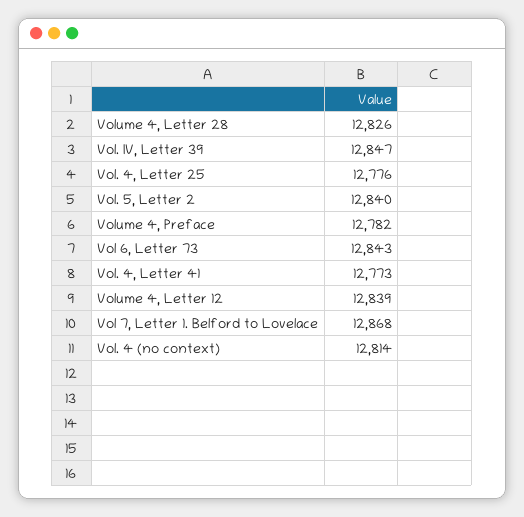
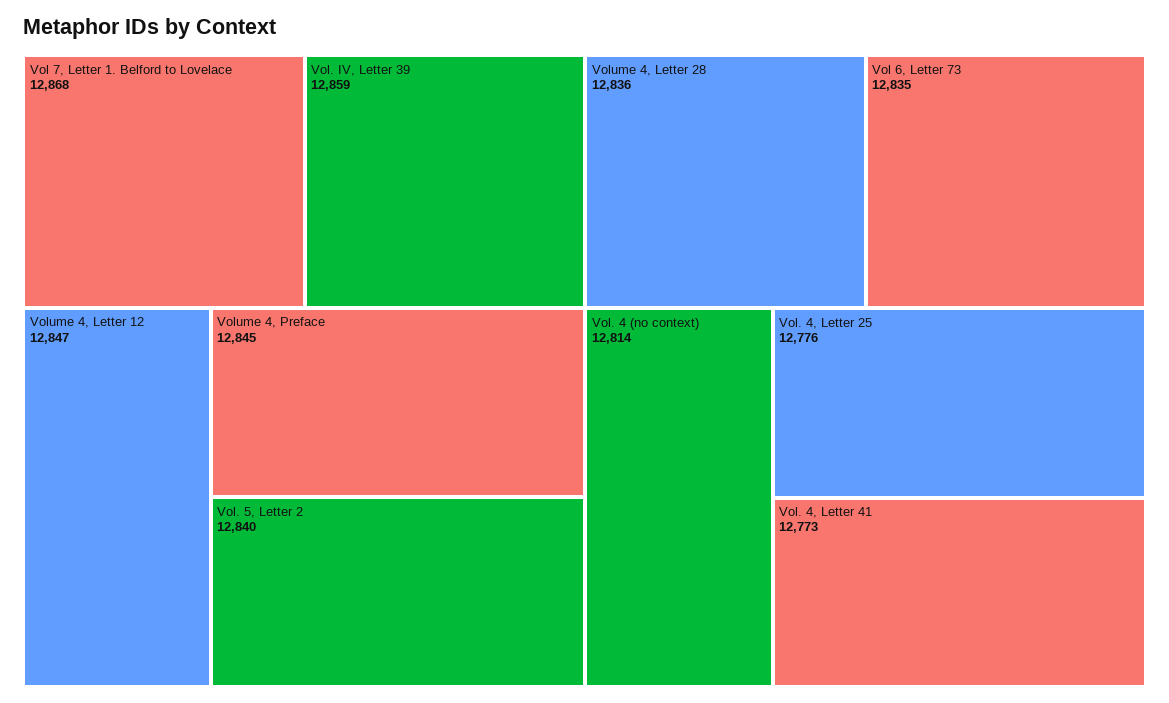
  {
-   "Volume 4, Letter 28": 12826,
+   "Volume 4, Letter 28": 12836,
-   "Vol. IV, Letter 39": 12847,
+   "Vol. IV, Letter 39": 12859,
    "Vol. 4, Letter 25": 12776,
    "Vol. 5, Letter 2": 12840,
-   "Volume 4, Preface": 12782,
+   "Volume 4, Preface": 12845,
-   "Vol 6, Letter 73": 12843,
+   "Vol 6, Letter 73": 12835,
    "Vol. 4, Letter 41": 12773,
-   "Volume 4, Letter 12": 12839,
+   "Volume 4, Letter 12": 12847,
    "Vol 7, Letter 1. Belford to Lovelace": 12868,
    "Vol. 4 (no context)": 12814
  }

